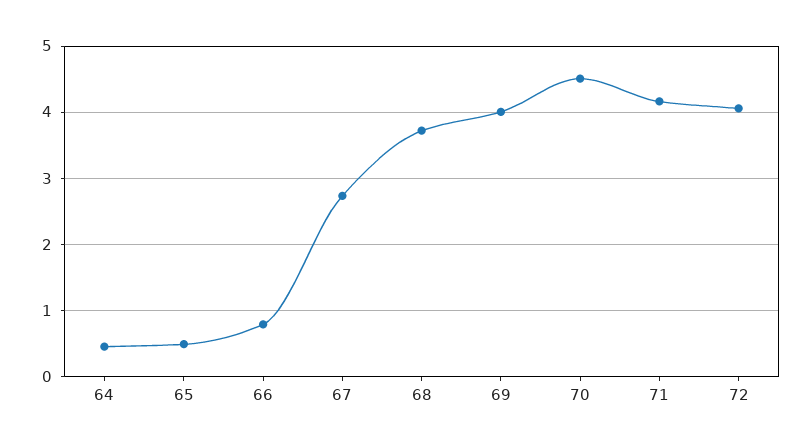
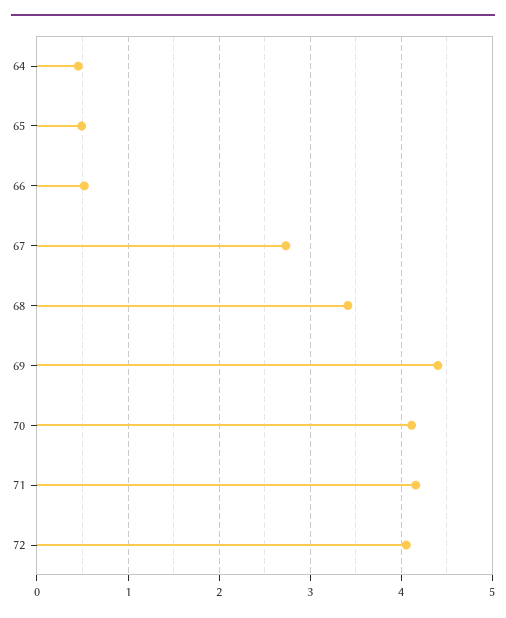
  {
    "64": 0.5,
    "65": 0.5,
-   "66": 0.8,
+   "66": 0.5,
    "67": 2.7,
-   "68": 3.7,
+   "68": 3.4,
-   "69": 4,
+   "69": 4.4,
-   "70": 4.5,
+   "70": 4.1,
    "71": 4.2,
    "72": 4.1
  }

